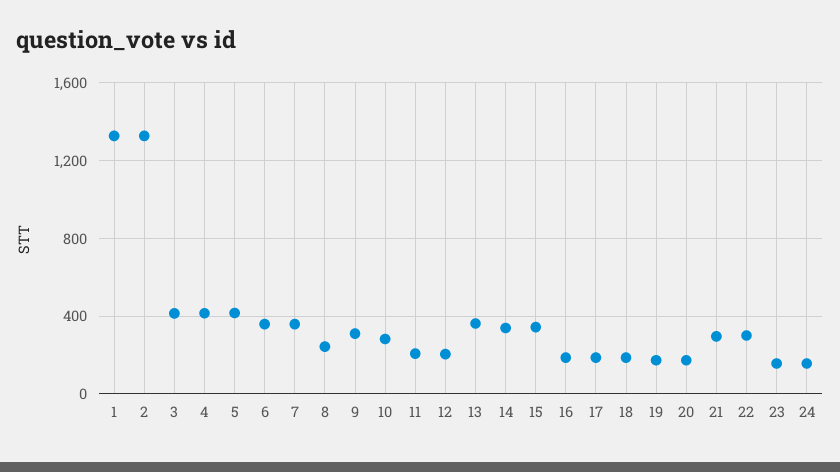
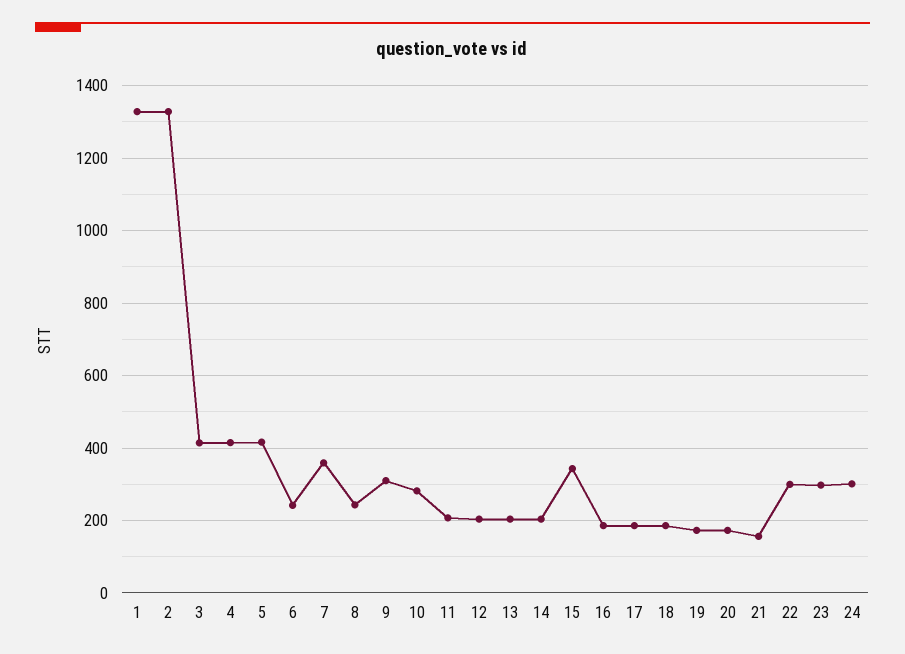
  {
    "1": 1320,
    "2": 1320,
    "3": 420,
    "4": 420,
    "5": 420,
-   "6": 350,
+   "6": 240,
    "7": 360,
    "8": 240,
    "9": 320,
    "10": 280,
    "11": 200,
    "12": 200,
-   "13": 350,
+   "13": 200,
-   "14": 350,
+   "14": 200,
    "15": 340,
    "16": 180,
    "17": 180,
    "18": 180,
    "19": 180,
    "20": 180,
-   "21": 300,
+   "21": 160,
    "22": 300,
-   "23": 150,
+   "23": 300,
-   "24": 150
+   "24": 300
  }

